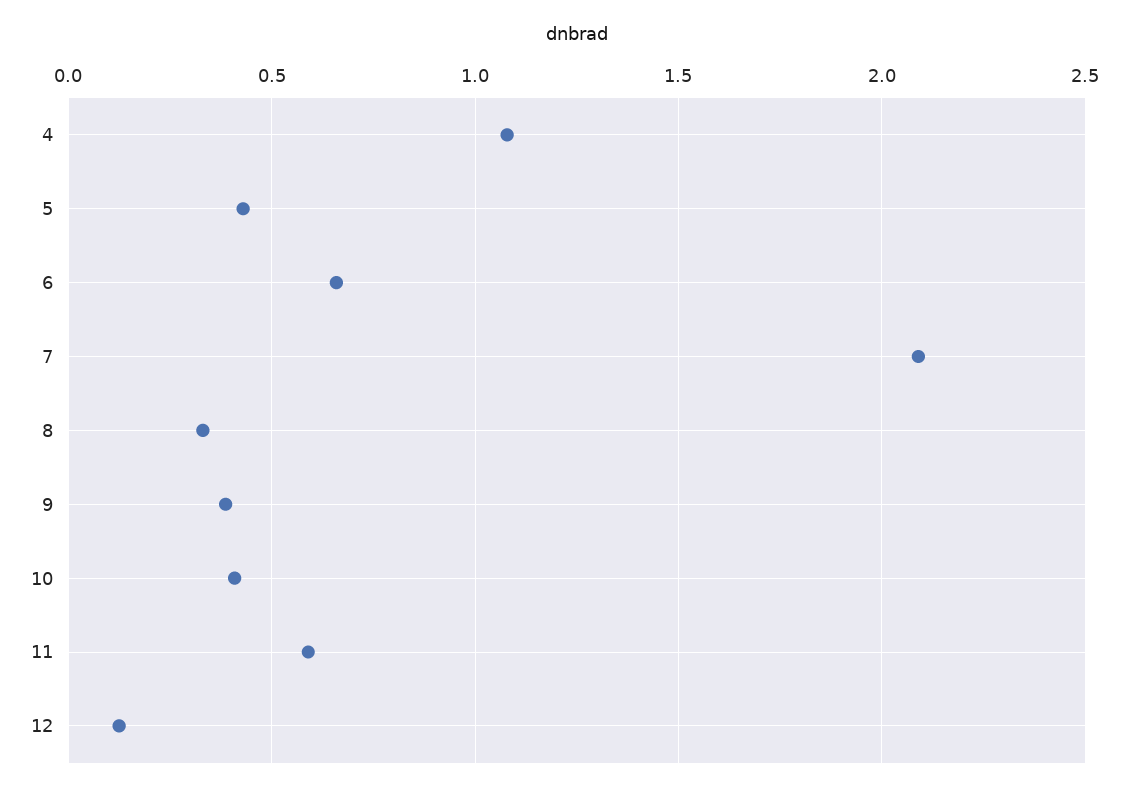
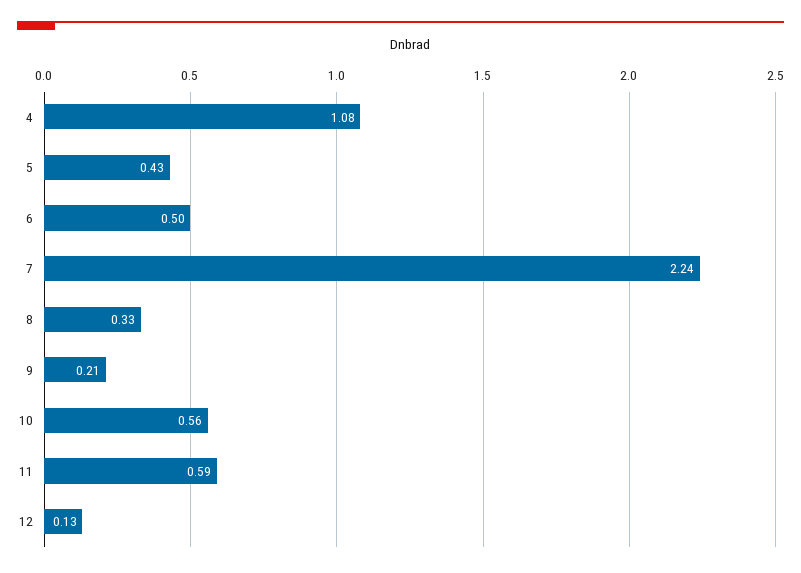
  {
    "4": 1.08,
    "5": 0.43,
-   "6": 0.65,
+   "6": 0.5,
-   "7": 2.1,
+   "7": 2.24,
    "8": 0.33,
-   "9": 0.4,
+   "9": 0.21,
-   "10": 0.4,
+   "10": 0.56,
    "11": 0.59,
    "12": 0.13
  }

